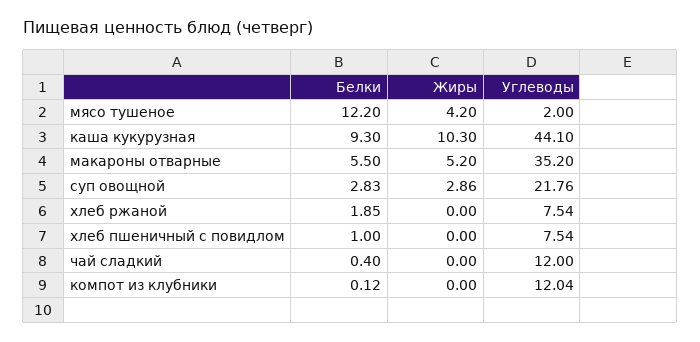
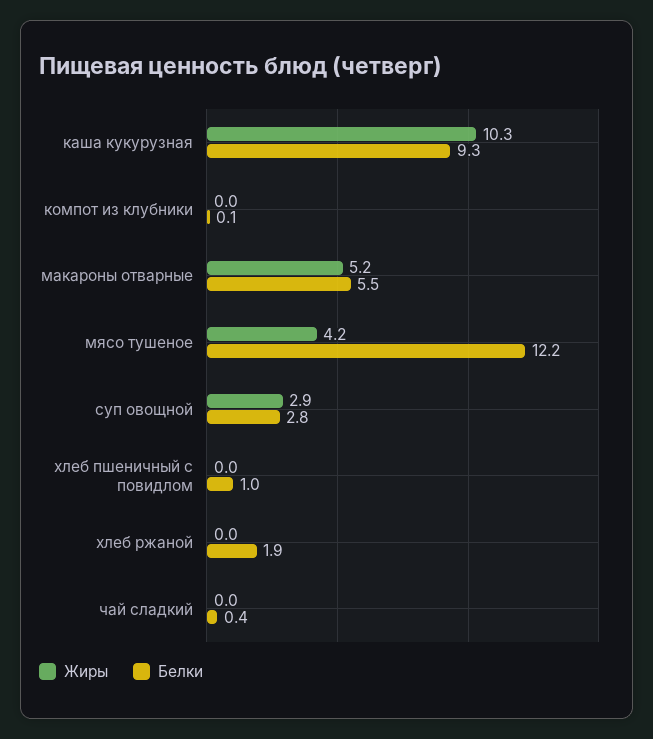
  {
    "Белки": {
      "мясо тушеное": 12.2,
      "каша кукурузная": 9.3,
      "макароны отварные": 5.5,
      "суп овощной": 2.83,
      "хлеб ржаной": 1.85,
      "хлеб пшеничный с повидлом": 1,
      "чай сладкий": 0.4,
      "компот из клубники": 0.12
    },
    "Жиры": {
      "мясо тушеное": 4.2,
      "каша кукурузная": 10.3,
      "макароны отварные": 5.2,
      "суп овощной": 2.86,
      "хлеб ржаной": 0,
      "хлеб пшеничный с повидлом": 0,
      "чай сладкий": 0,
      "компот из клубники": 0
-   },
+   }
-   "Углеводы": {
-     "мясо тушеное": 2,
-     "каша кукурузная": 44.1,
-     "макароны отварные": 35.2,
-     "суп овощной": 21.76,
-     "хлеб ржаной": 7.54,
-     "хлеб пшеничный с повидлом": 7.54,
-     "чай сладкий": 12,
-     "компот из клубники": 12.04
-   }
  }

